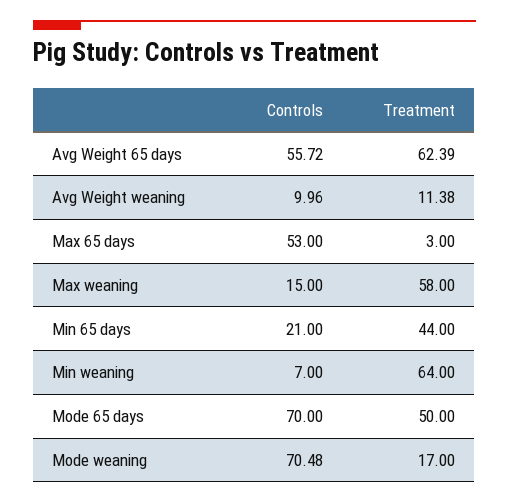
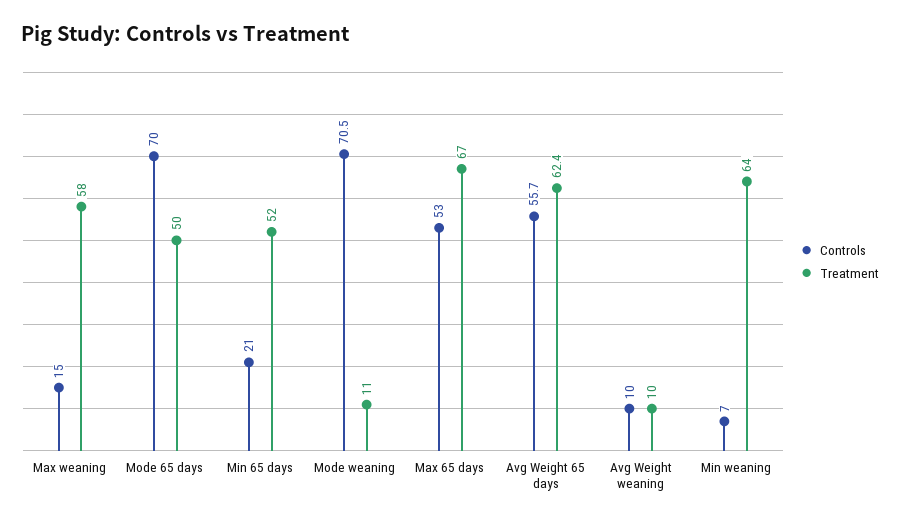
  {
    "Controls": {
      "Avg Weight 65 days": 55.72,
      "Avg Weight weaning": 9.96,
      "Max 65 days": 53,
      "Max weaning": 15,
      "Min 65 days": 21,
      "Min weaning": 7,
      "Mode 65 days": 70,
      "Mode weaning": 70.48
    },
    "Treatment": {
      "Avg Weight 65 days": 62.39,
-     "Avg Weight weaning": 11.38,
+     "Avg Weight weaning": 10,
-     "Max 65 days": 3,
+     "Max 65 days": 67,
      "Max weaning": 58,
-     "Min 65 days": 44,
+     "Min 65 days": 52,
      "Min weaning": 64,
      "Mode 65 days": 50,
-     "Mode weaning": 17
+     "Mode weaning": 11
    }
  }

